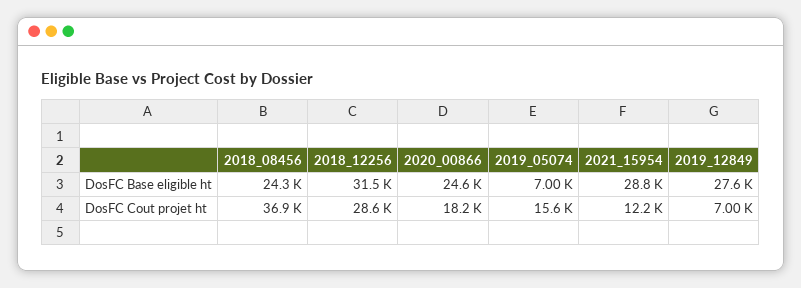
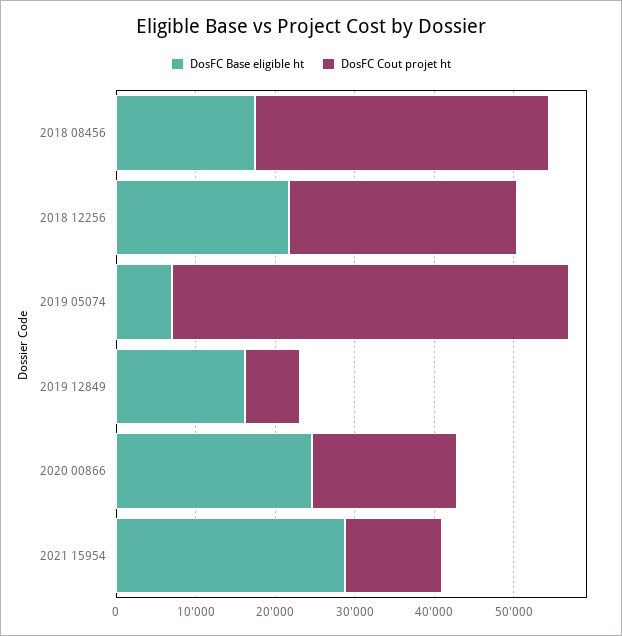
  {
    "DosFC Base eligible ht": {
-     "2018_08456": 24300,
+     "2018_08456": 18000,
-     "2018_12256": 31500,
+     "2018_12256": 22000,
      "2020_00866": 24600,
      "2019_05074": 7000,
      "2021_15954": 28800,
-     "2019_12849": 27600
+     "2019_12849": 16000
    },
    "DosFC Cout projet ht": {
      "2018_08456": 36900,
      "2018_12256": 28600,
      "2020_00866": 18200,
-     "2019_05074": 15600,
+     "2019_05074": 50000,
      "2021_15954": 12200,
      "2019_12849": 7000
    }
  }

